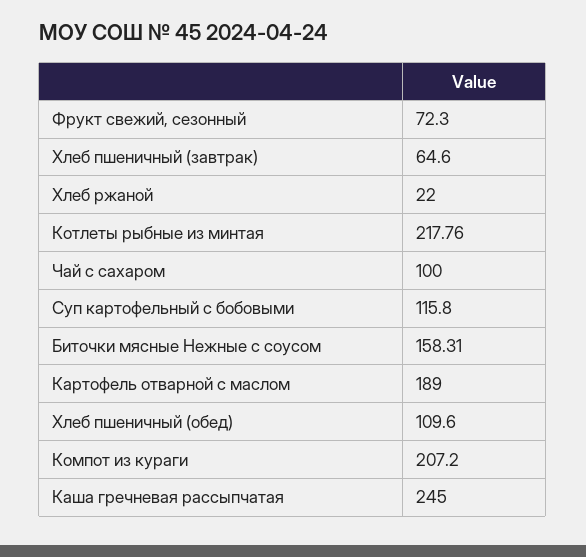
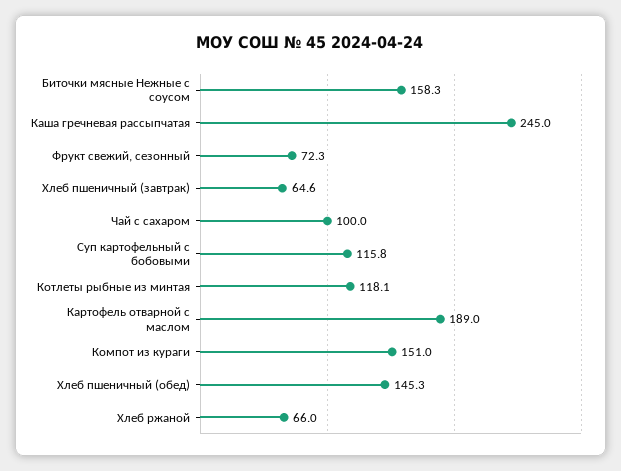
  {
    "Фрукт свежий, сезонный": 72.3,
    "Хлеб пшеничный (завтрак)": 64.6,
-   "Хлеб ржаной": 22,
+   "Хлеб ржаной": 66,
-   "Котлеты рыбные из минтая": 217.76,
+   "Котлеты рыбные из минтая": 118.1,
    "Чай с сахаром": 100,
    "Суп картофельный с бобовыми": 115.8,
    "Биточки мясные Нежные с соусом": 158.31,
    "Картофель отварной с маслом": 189,
-   "Хлеб пшеничный (обед)": 109.6,
+   "Хлеб пшеничный (обед)": 145.3,
-   "Компот из кураги": 207.2,
+   "Компот из кураги": 151,
    "Каша гречневая рассыпчатая": 245
  }

